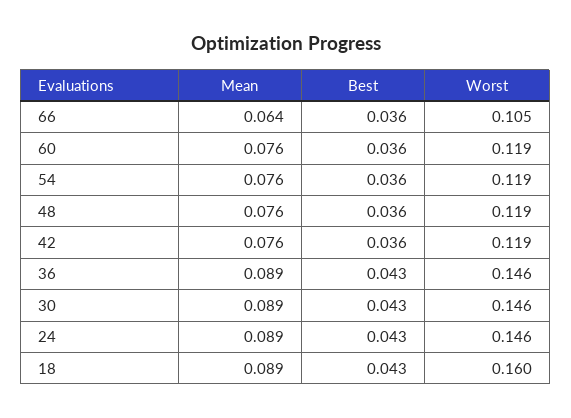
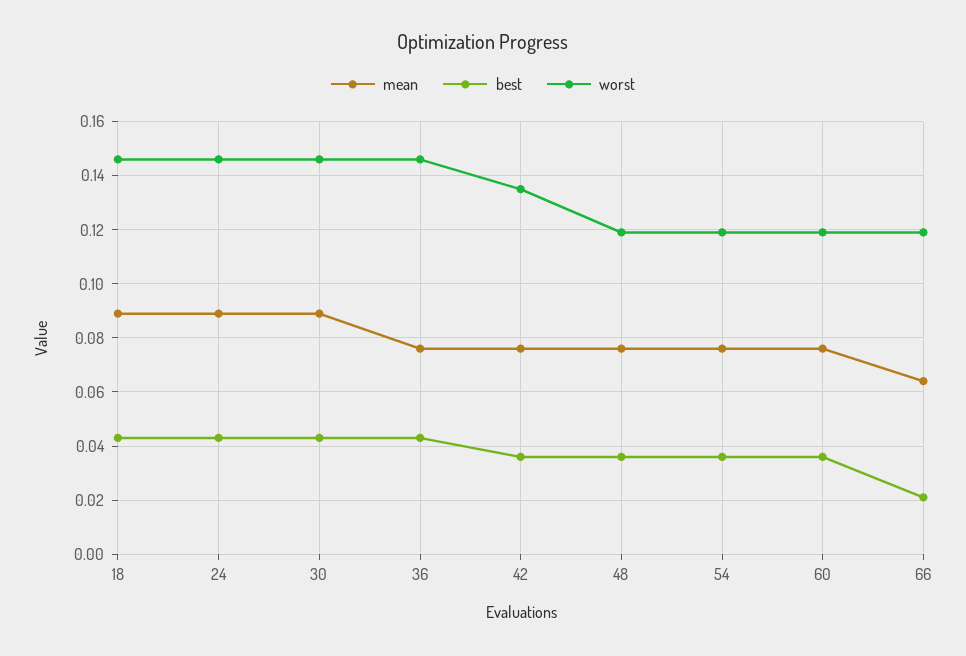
  {
    "Mean": {
      "66": 0.064,
      "60": 0.076,
      "54": 0.076,
      "48": 0.076,
      "42": 0.076,
-     "36": 0.089,
+     "36": 0.075,
      "30": 0.089,
      "24": 0.089,
      "18": 0.089
    },
    "Best": {
-     "66": 0.036,
+     "66": 0.02,
      "60": 0.036,
      "54": 0.036,
      "48": 0.036,
      "42": 0.036,
      "36": 0.043,
      "30": 0.043,
      "24": 0.043,
      "18": 0.043
    },
    "Worst": {
-     "66": 0.105,
+     "66": 0.12,
      "60": 0.119,
      "54": 0.119,
      "48": 0.119,
-     "42": 0.119,
+     "42": 0.135,
      "36": 0.146,
      "30": 0.146,
      "24": 0.146,
-     "18": 0.16
+     "18": 0.145
    }
  }

